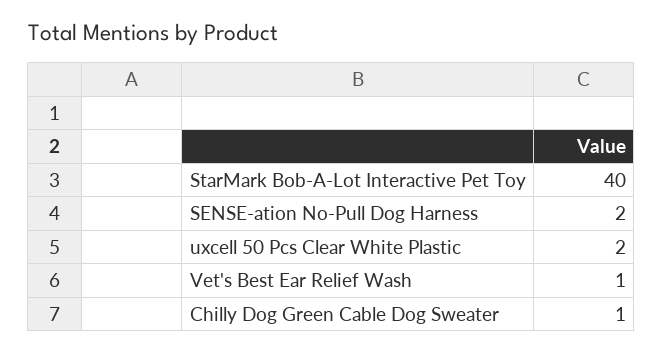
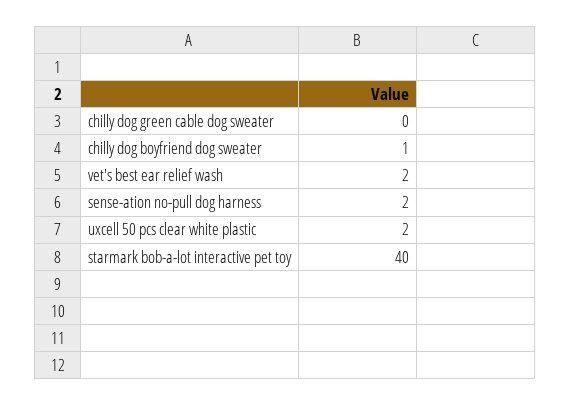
  {
    "StarMark Bob-A-Lot Interactive Pet Toy": 40,
    "SENSE-ation No-Pull Dog Harness": 2,
    "uxcell 50 Pcs Clear White Plastic": 2,
-   "Vet's Best Ear Relief Wash": 1,
+   "Vet's Best Ear Relief Wash": 2,
-   "Chilly Dog Green Cable Dog Sweater": 1
+   "Chilly Dog Green Cable Dog Sweater": 0,
+   "chilly dog boyfriend dog sweater": 1
  }

